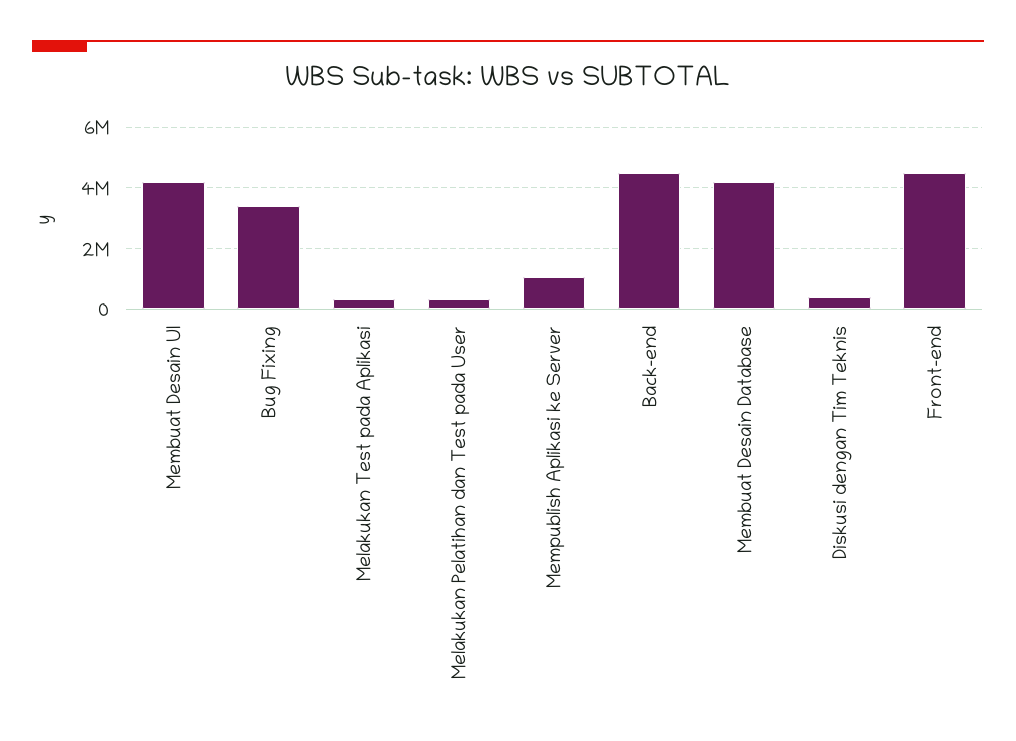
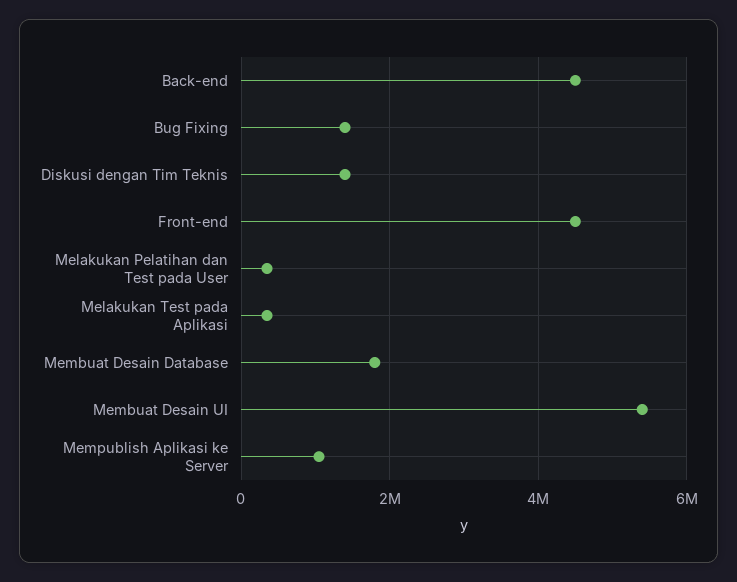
  {
-   "Membuat Desain UI": 4200000,
+   "Membuat Desain UI": 5400000,
-   "Bug Fixing": 3400000,
+   "Bug Fixing": 1400000,
    "Melakukan Test pada Aplikasi": 400000,
    "Melakukan Pelatihan dan Test pada User": 400000,
    "Mempublish Aplikasi ke Server": 1000000,
    "Back-end": 4600000,
-   "Membuat Desain Database": 4200000,
+   "Membuat Desain Database": 1800000,
-   "Diskusi dengan Tim Teknis": 400000,
+   "Diskusi dengan Tim Teknis": 1400000,
    "Front-end": 4600000
  }

